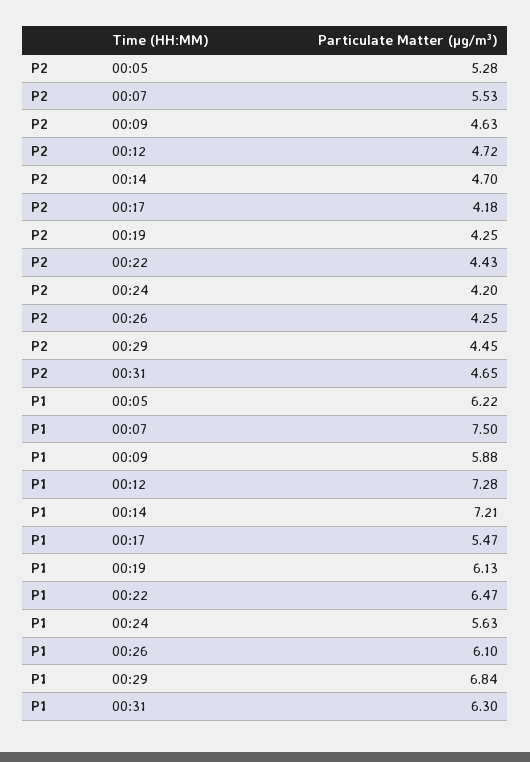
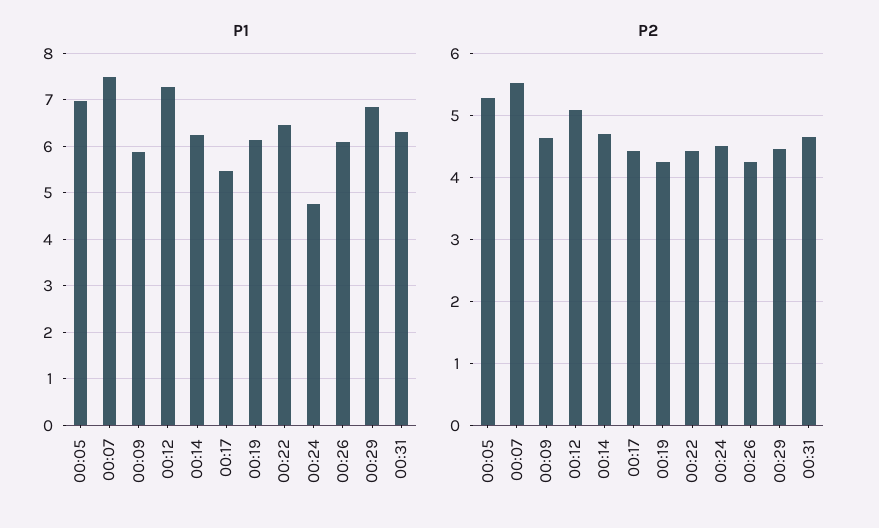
  {
    "P2": {
      "00:05": 5.28,
      "00:07": 5.53,
      "00:09": 4.63,
-     "00:12": 4.72,
+     "00:12": 5.1,
      "00:14": 4.7,
-     "00:17": 4.18,
+     "00:17": 4.4,
      "00:19": 4.25,
      "00:22": 4.43,
-     "00:24": 4.2,
+     "00:24": 4.5,
      "00:26": 4.25,
      "00:29": 4.45,
      "00:31": 4.65
    },
    "P1": {
-     "00:05": 6.22,
+     "00:05": 7,
      "00:07": 7.5,
      "00:09": 5.88,
      "00:12": 7.28,
-     "00:14": 7.21,
+     "00:14": 6.2,
      "00:17": 5.47,
      "00:19": 6.13,
      "00:22": 6.47,
-     "00:24": 5.63,
+     "00:24": 4.8,
      "00:26": 6.1,
      "00:29": 6.84,
      "00:31": 6.3
    }
  }

